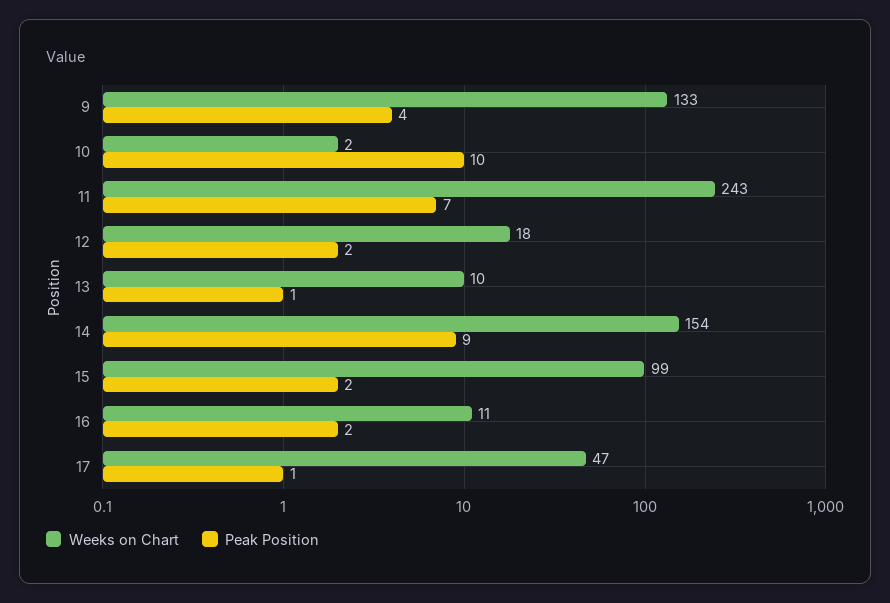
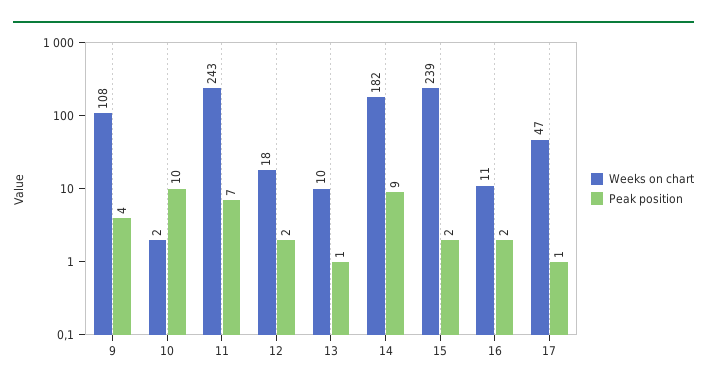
  {
    "Weeks on Chart": {
-     "9": 133,
+     "9": 108,
      "10": 2,
      "11": 243,
      "12": 18,
      "13": 10,
-     "14": 154,
+     "14": 182,
-     "15": 99,
+     "15": 239,
      "16": 11,
      "17": 47
    },
    "Peak Position": {
      "9": 4,
      "10": 10,
      "11": 7,
      "12": 2,
      "13": 1,
      "14": 9,
      "15": 2,
      "16": 2,
      "17": 1
    }
  }

